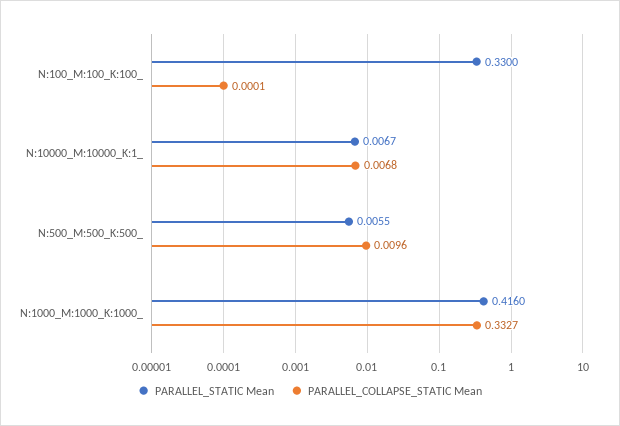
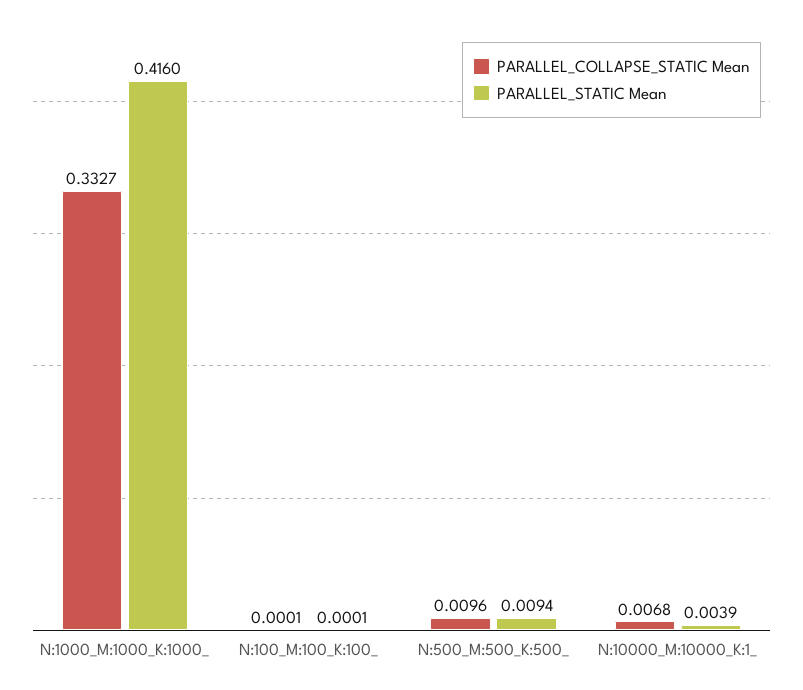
  {
    "PARALLEL_STATIC Mean": {
-     "N:100_M:100_K:100_": 0.33,
+     "N:100_M:100_K:100_": 0.0001,
-     "N:10000_M:10000_K:1_": 0.0067,
+     "N:10000_M:10000_K:1_": 0.0039,
-     "N:500_M:500_K:500_": 0.0055,
+     "N:500_M:500_K:500_": 0.0094,
      "N:1000_M:1000_K:1000_": 0.416
    },
    "PARALLEL_COLLAPSE_STATIC Mean": {
      "N:100_M:100_K:100_": 0.0001,
      "N:10000_M:10000_K:1_": 0.0068,
      "N:500_M:500_K:500_": 0.0096,
      "N:1000_M:1000_K:1000_": 0.3327
    }
  }

